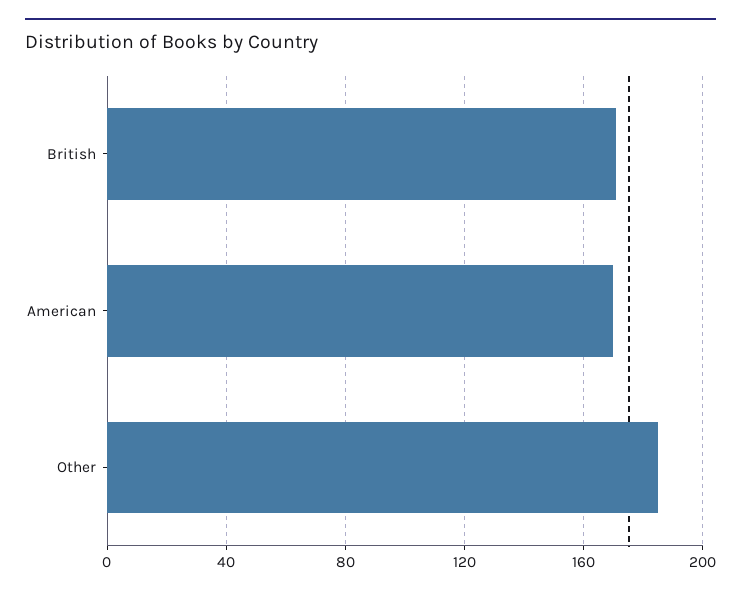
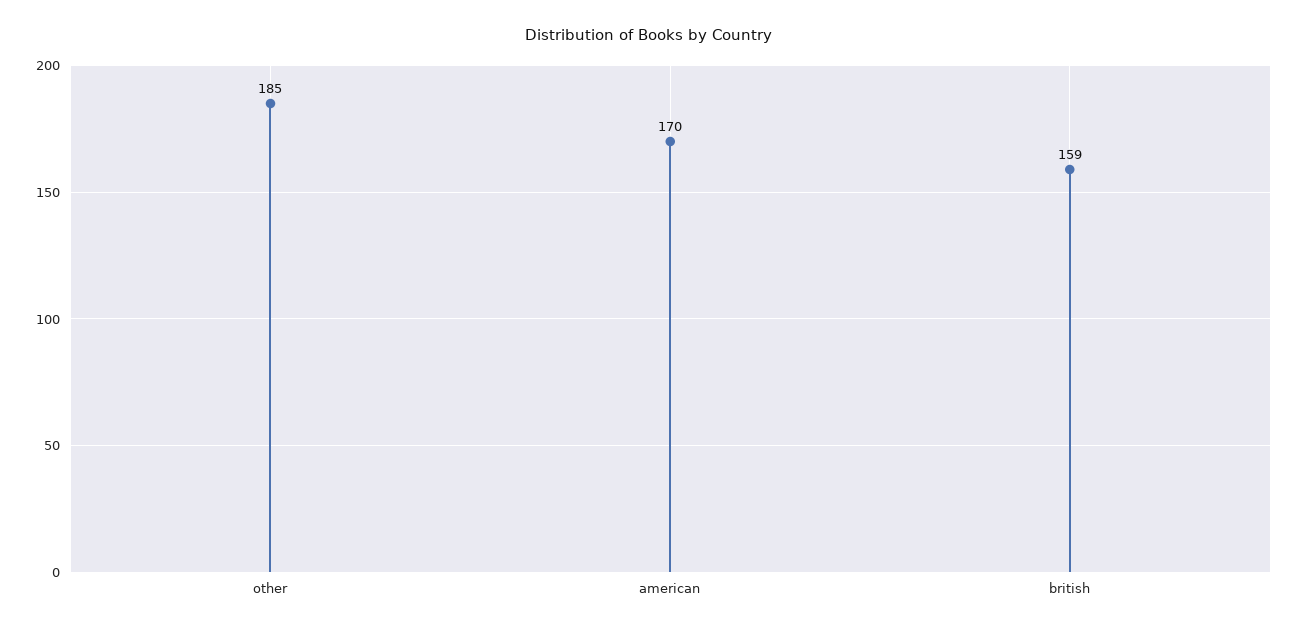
  {
-   "British": 170,
+   "British": 159,
    "American": 170,
    "Other": 185
  }

